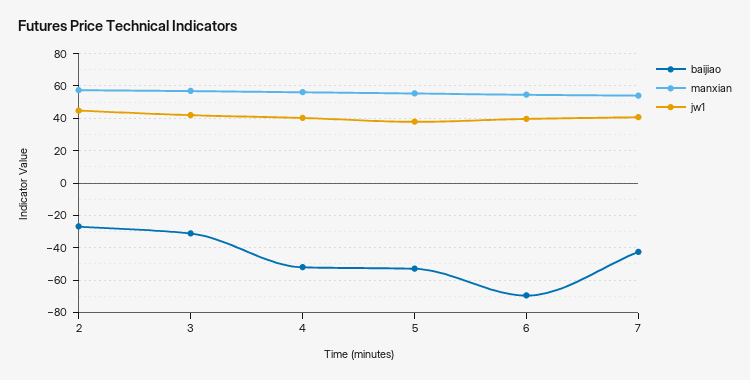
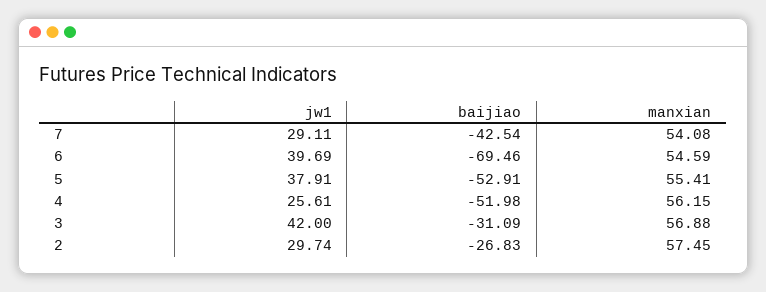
  {
    "baijiao": {
      "2": -26.83,
      "3": -31.09,
      "4": -51.98,
      "5": -52.91,
      "6": -69.46,
      "7": -42.54
    },
    "manxian": {
      "2": 57.45,
      "3": 56.88,
      "4": 56.15,
      "5": 55.41,
      "6": 54.59,
      "7": 54.08
    },
    "jw1": {
-     "2": 45,
+     "2": 29.74,
      "3": 42,
-     "4": 40,
+     "4": 25.61,
      "5": 37.91,
      "6": 39.69,
-     "7": 40
+     "7": 29.11
    }
  }

